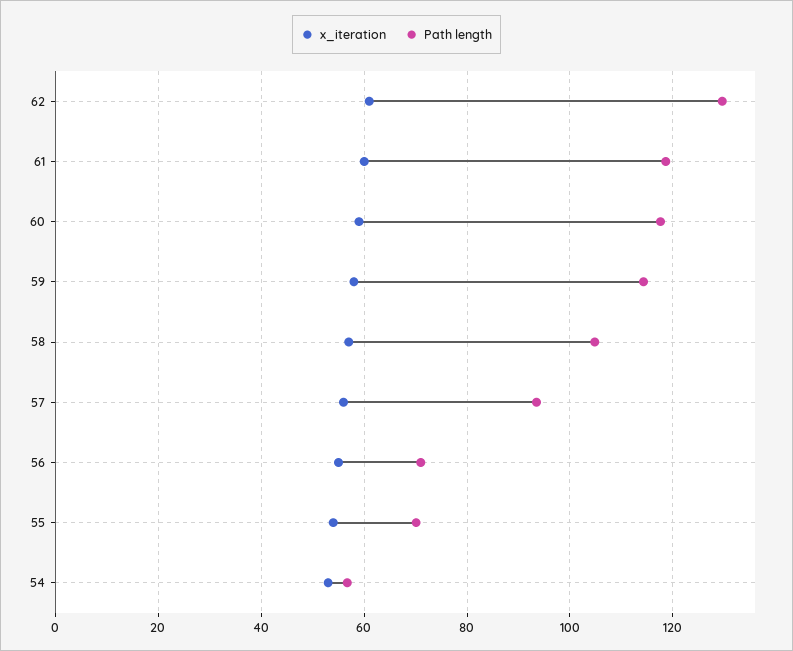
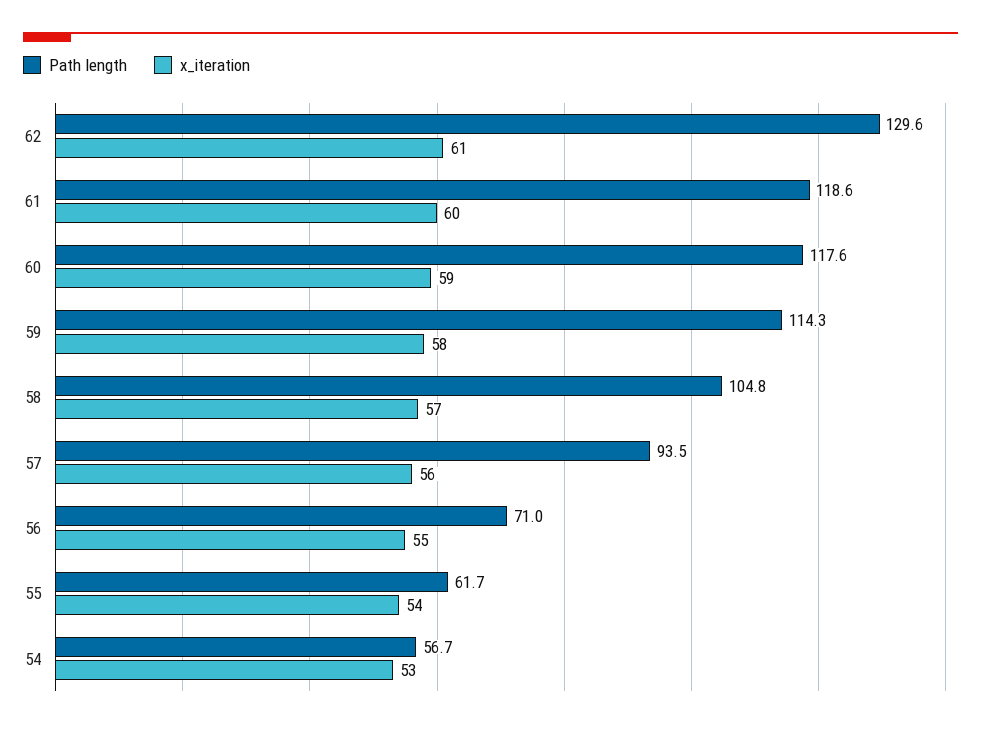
  {
    "x_iteration": {
      "62": 61,
      "61": 60,
      "60": 59,
      "59": 58,
      "58": 57,
      "57": 56,
      "56": 55,
      "55": 54,
      "54": 53
    },
    "Path length": {
      "62": 129.6,
      "61": 118.6,
      "60": 117.6,
      "59": 114.3,
      "58": 104.8,
      "57": 93.5,
      "56": 71,
-     "55": 70,
+     "55": 61.7,
      "54": 56.7
    }
  }

